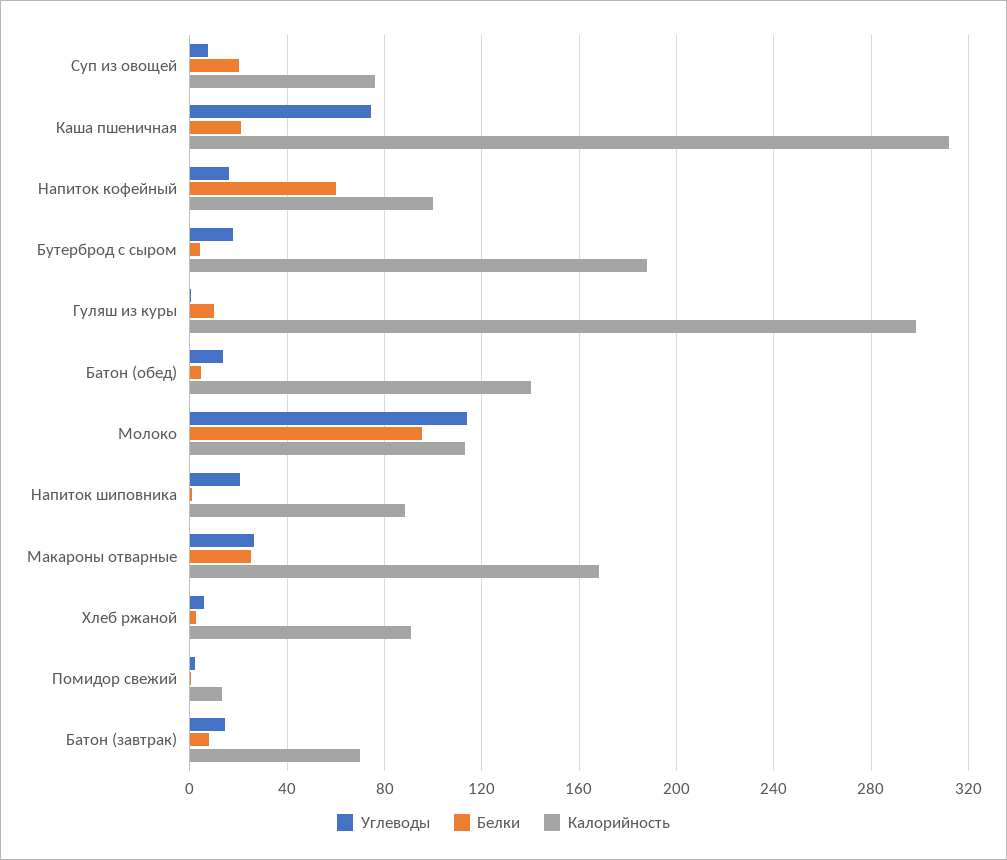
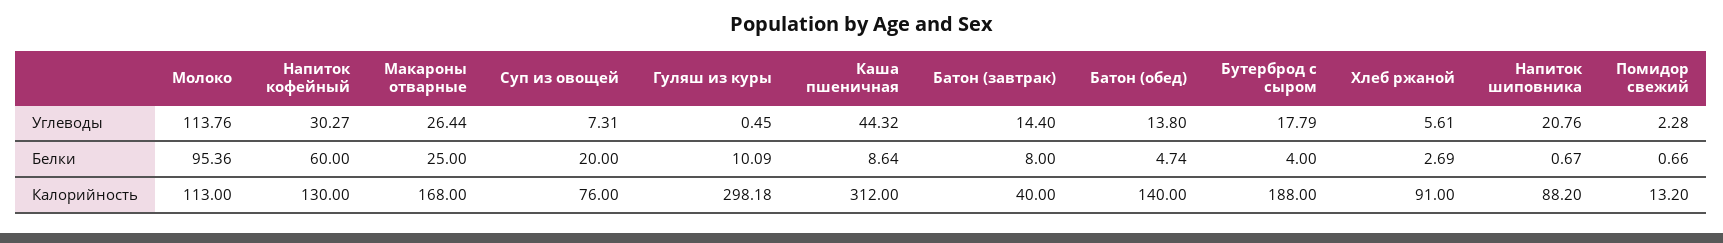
  {
    "Углеводы": {
      "Суп из овощей": 7.31,
-     "Каша пшеничная": 75,
+     "Каша пшеничная": 44.32,
-     "Напиток кофейный": 15,
+     "Напиток кофейный": 30.27,
      "Бутерброд с сыром": 17.79,
      "Гуляш из куры": 0.45,
      "Батон (обед)": 13.8,
      "Молоко": 113.76,
      "Напиток шиповника": 20.76,
      "Макароны отварные": 26.44,
      "Хлеб ржаной": 5.61,
      "Помидор свежий": 2.28,
      "Батон (завтрак)": 14.4
    },
    "Белки": {
      "Суп из овощей": 20,
-     "Каша пшеничная": 20,
+     "Каша пшеничная": 8.64,
      "Напиток кофейный": 60,
      "Бутерброд с сыром": 4,
      "Гуляш из куры": 10.09,
      "Батон (обед)": 4.74,
      "Молоко": 95.36,
      "Напиток шиповника": 0.67,
      "Макароны отварные": 25,
      "Хлеб ржаной": 2.69,
      "Помидор свежий": 0.66,
      "Батон (завтрак)": 8
    },
    "Калорийность": {
      "Суп из овощей": 76,
      "Каша пшеничная": 312,
-     "Напиток кофейный": 100,
+     "Напиток кофейный": 130,
      "Бутерброд с сыром": 188,
      "Гуляш из куры": 298.18,
      "Батон (обед)": 140,
      "Молоко": 113,
      "Напиток шиповника": 88.2,
      "Макароны отварные": 168,
      "Хлеб ржаной": 91,
      "Помидор свежий": 13.2,
-     "Батон (завтрак)": 70
+     "Батон (завтрак)": 40
    }
  }

